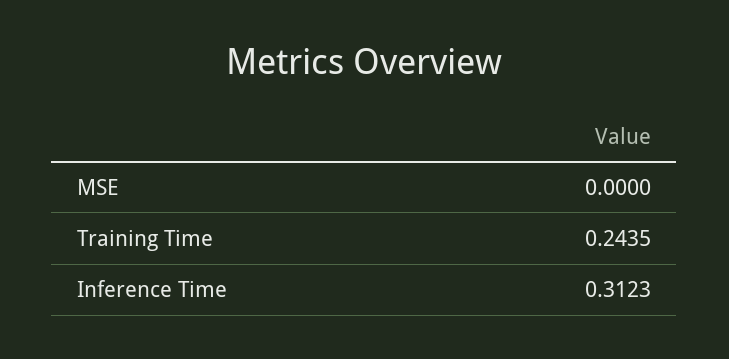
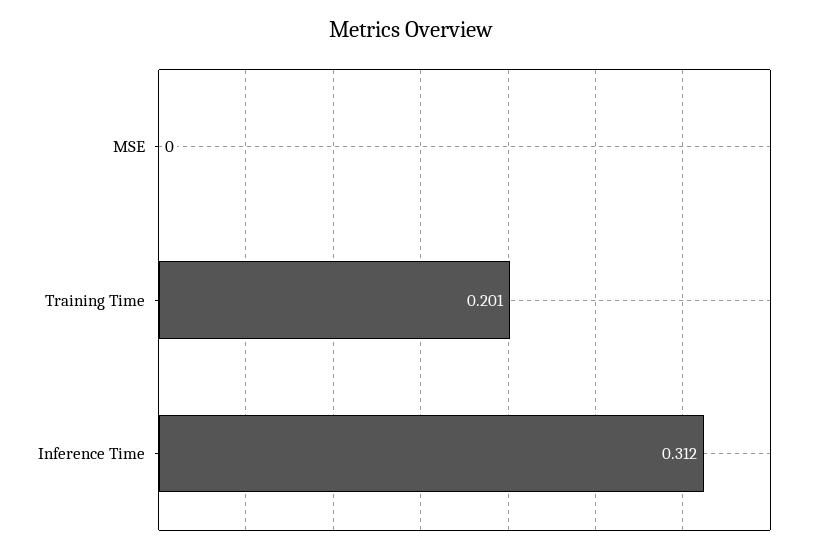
  {
    "MSE": 0,
-   "Training Time": 0.2435,
+   "Training Time": 0.201,
    "Inference Time": 0.3123
  }

